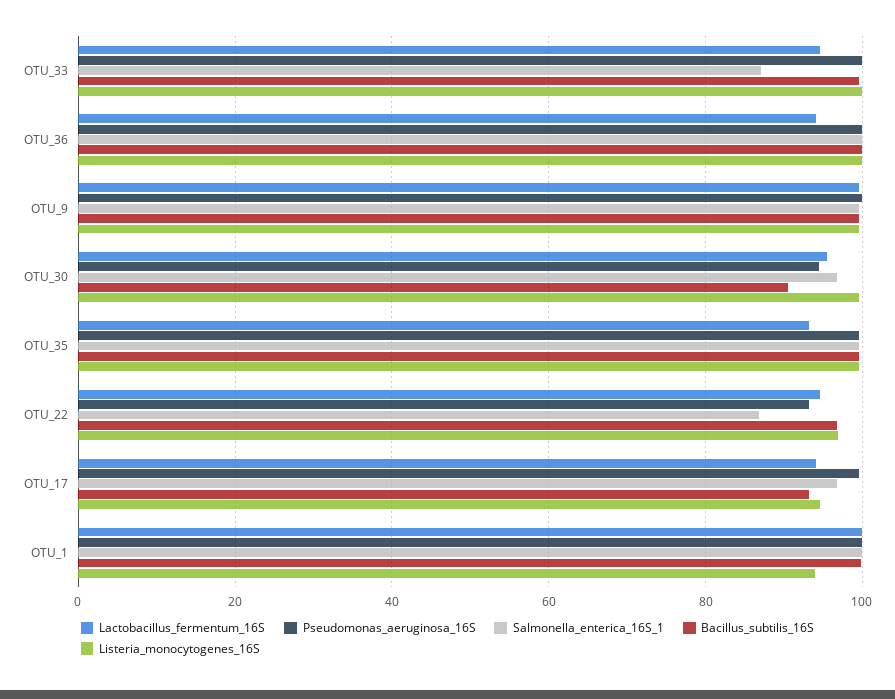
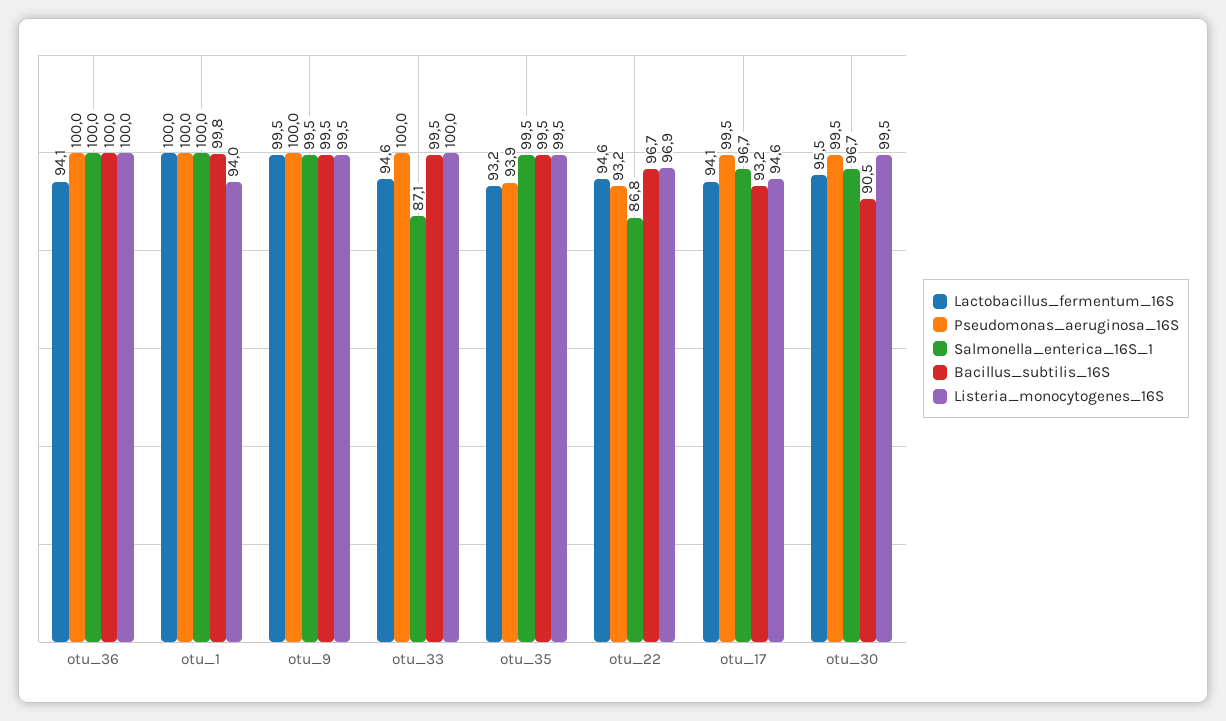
  {
    "Lactobacillus_fermentum_16S": {
      "OTU_33": 94.6,
      "OTU_36": 94.1,
      "OTU_9": 99.5,
      "OTU_30": 95.5,
      "OTU_35": 93.2,
      "OTU_22": 94.6,
      "OTU_17": 94.1,
      "OTU_1": 100
    },
    "Pseudomonas_aeruginosa_16S": {
      "OTU_33": 100,
      "OTU_36": 100,
      "OTU_9": 100,
-     "OTU_30": 94,
+     "OTU_30": 99.5,
-     "OTU_35": 100,
+     "OTU_35": 93.9,
      "OTU_22": 93.2,
      "OTU_17": 99.5,
      "OTU_1": 100
    },
    "Salmonella_enterica_16S_1": {
      "OTU_33": 87.1,
      "OTU_36": 100,
      "OTU_9": 99.5,
      "OTU_30": 96.7,
      "OTU_35": 99.5,
      "OTU_22": 86.8,
      "OTU_17": 96.7,
      "OTU_1": 100
    },
    "Bacillus_subtilis_16S": {
      "OTU_33": 99.5,
      "OTU_36": 100,
      "OTU_9": 99.5,
      "OTU_30": 90.5,
      "OTU_35": 99.5,
      "OTU_22": 96.7,
      "OTU_17": 93.2,
      "OTU_1": 99.8
    },
    "Listeria_monocytogenes_16S": {
      "OTU_33": 100,
      "OTU_36": 100,
      "OTU_9": 99.5,
      "OTU_30": 99.5,
      "OTU_35": 99.5,
      "OTU_22": 96.9,
      "OTU_17": 94.6,
      "OTU_1": 94
    }
  }

